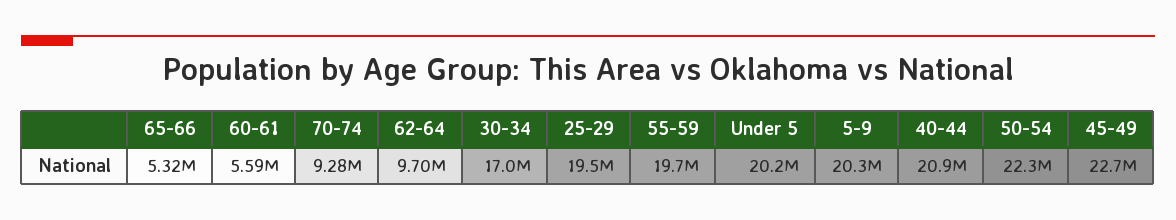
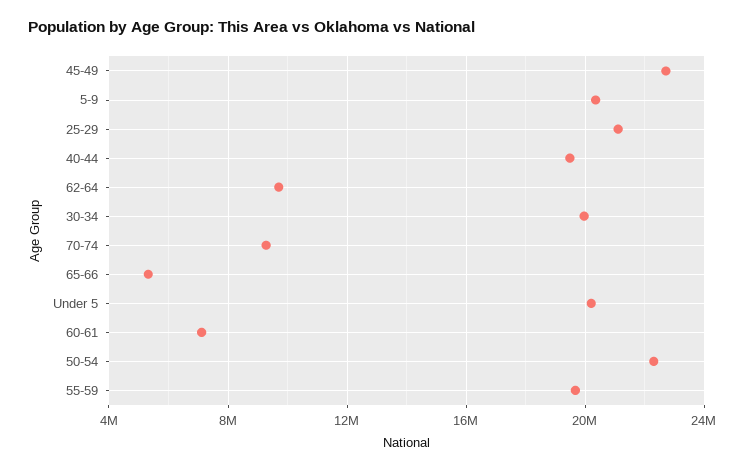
  {
    "65-66": 5320000,
-   "60-61": 5590000,
+   "60-61": 7000000,
    "70-74": 9280000,
    "62-64": 9700000,
-   "30-34": 17000000,
+   "30-34": 20000000,
-   "25-29": 19500000,
+   "25-29": 21000000,
    "55-59": 19700000,
    "Under 5": 20200000,
    "5-9": 20300000,
-   "40-44": 20900000,
+   "40-44": 19500000,
    "50-54": 22300000,
    "45-49": 22700000
  }

